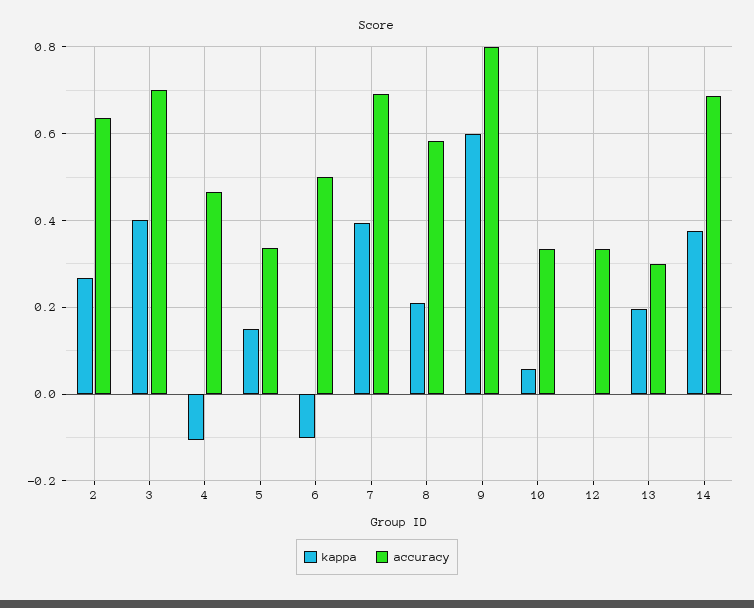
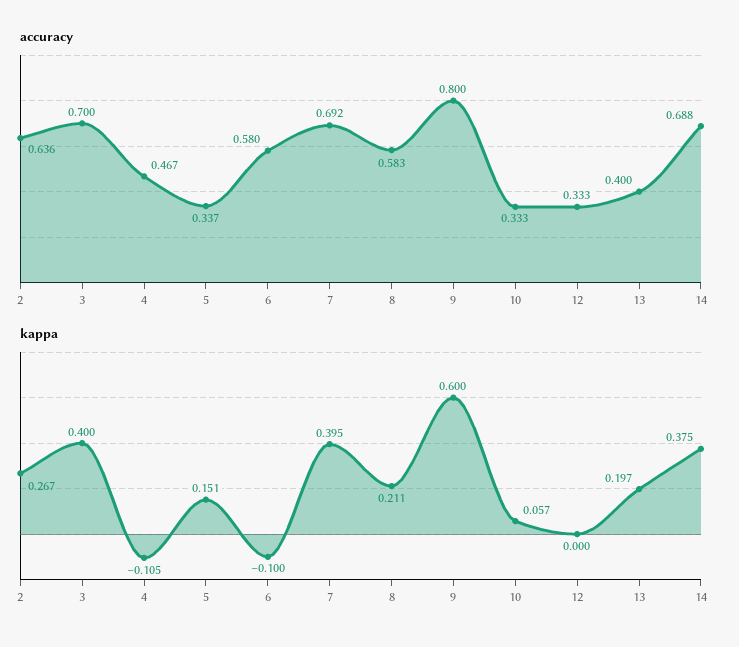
  {
    "kappa": {
      "2": 0.267,
      "3": 0.4,
      "4": -0.105,
      "5": 0.151,
      "6": -0.1,
      "7": 0.395,
      "8": 0.211,
      "9": 0.6,
      "10": 0.057,
      "12": 0,
      "13": 0.197,
      "14": 0.375
    },
    "accuracy": {
      "2": 0.636,
      "3": 0.7,
      "4": 0.467,
      "5": 0.337,
-     "6": 0.5,
+     "6": 0.58,
      "7": 0.692,
      "8": 0.583,
      "9": 0.8,
      "10": 0.333,
      "12": 0.333,
-     "13": 0.3,
+     "13": 0.4,
      "14": 0.688
    }
  }

